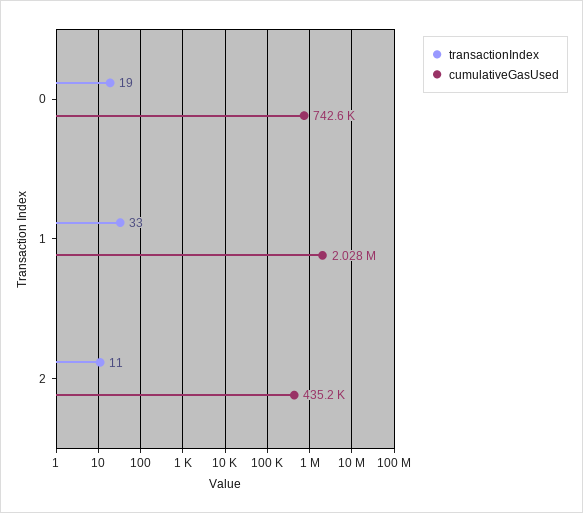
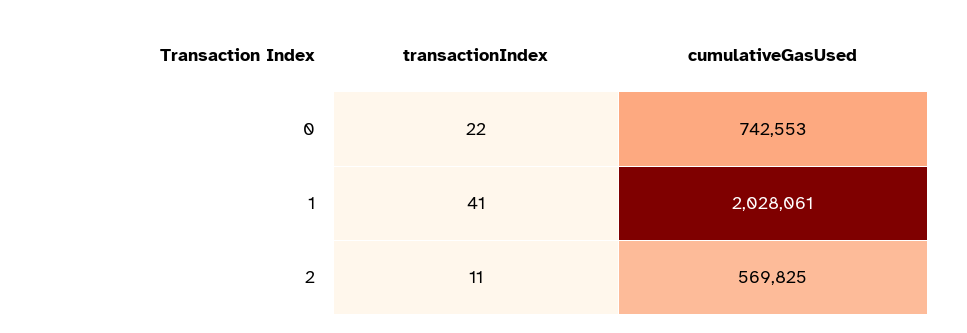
  {
    "transactionIndex": {
-     "0": 19,
+     "0": 22,
-     "1": 33,
+     "1": 41,
      "2": 11
    },
    "cumulativeGasUsed": {
      "0": 742553,
      "1": 2028061,
-     "2": 435200
+     "2": 569825
    }
  }

